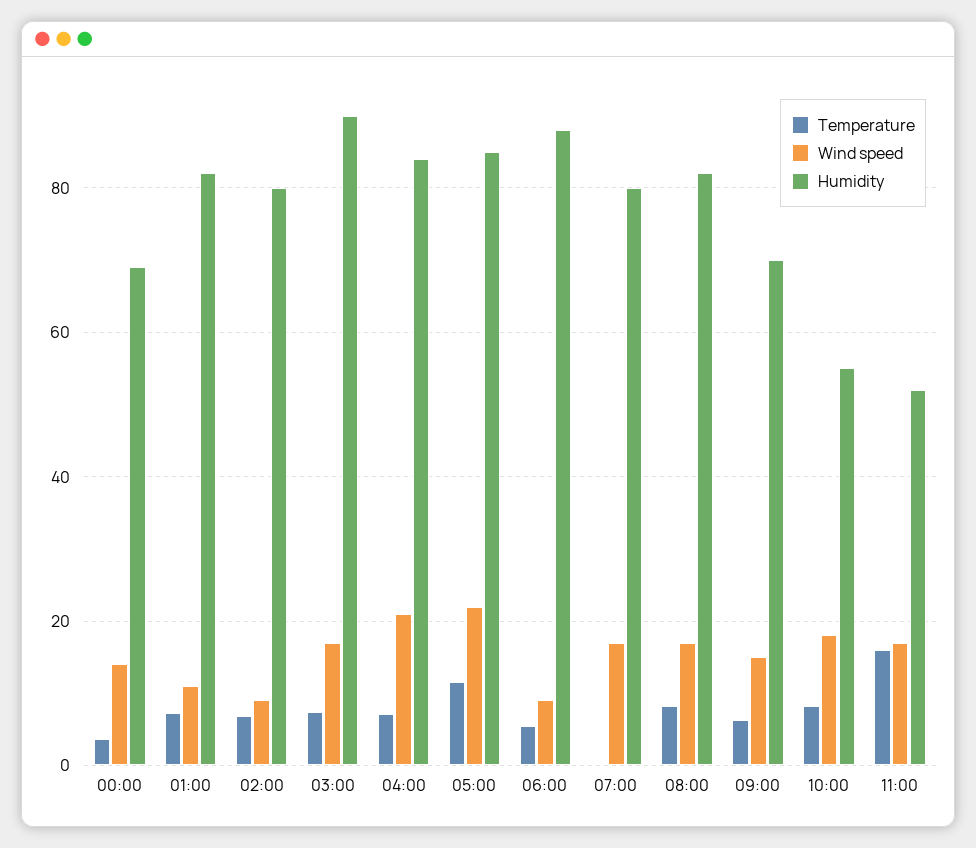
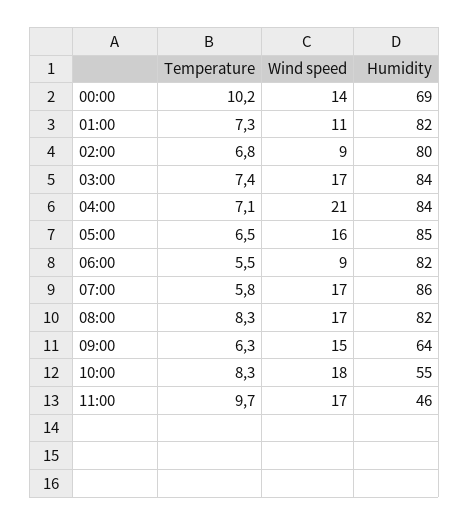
  {
    "Temperature": {
-     "00:00": 4,
+     "00:00": 10.2,
      "01:00": 7.3,
      "02:00": 6.8,
      "03:00": 7.4,
      "04:00": 7.1,
-     "05:00": 12,
+     "05:00": 6.5,
      "06:00": 5.5,
-     "07:00": 0,
+     "07:00": 5.8,
      "08:00": 8.3,
      "09:00": 6.3,
      "10:00": 8.3,
-     "11:00": 16
+     "11:00": 9.7
    },
    "Wind speed": {
      "00:00": 14,
      "01:00": 11,
      "02:00": 9,
      "03:00": 17,
      "04:00": 21,
-     "05:00": 22,
+     "05:00": 16,
      "06:00": 9,
      "07:00": 17,
      "08:00": 17,
      "09:00": 15,
      "10:00": 18,
      "11:00": 17
    },
    "Humidity": {
      "00:00": 69,
      "01:00": 82,
      "02:00": 80,
-     "03:00": 90,
+     "03:00": 84,
      "04:00": 84,
      "05:00": 85,
-     "06:00": 88,
+     "06:00": 82,
-     "07:00": 80,
+     "07:00": 86,
      "08:00": 82,
-     "09:00": 70,
+     "09:00": 64,
      "10:00": 55,
-     "11:00": 52
+     "11:00": 46
    }
  }

